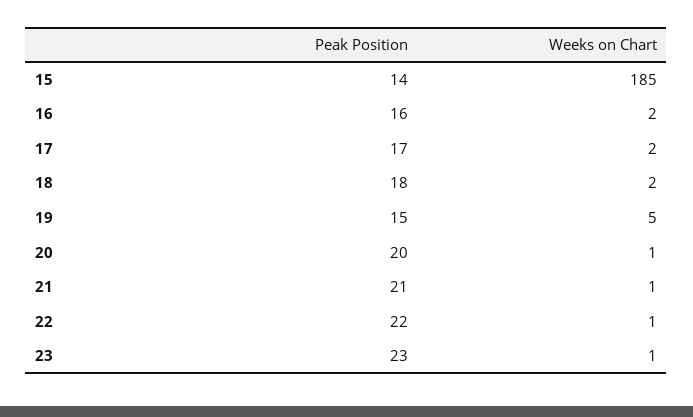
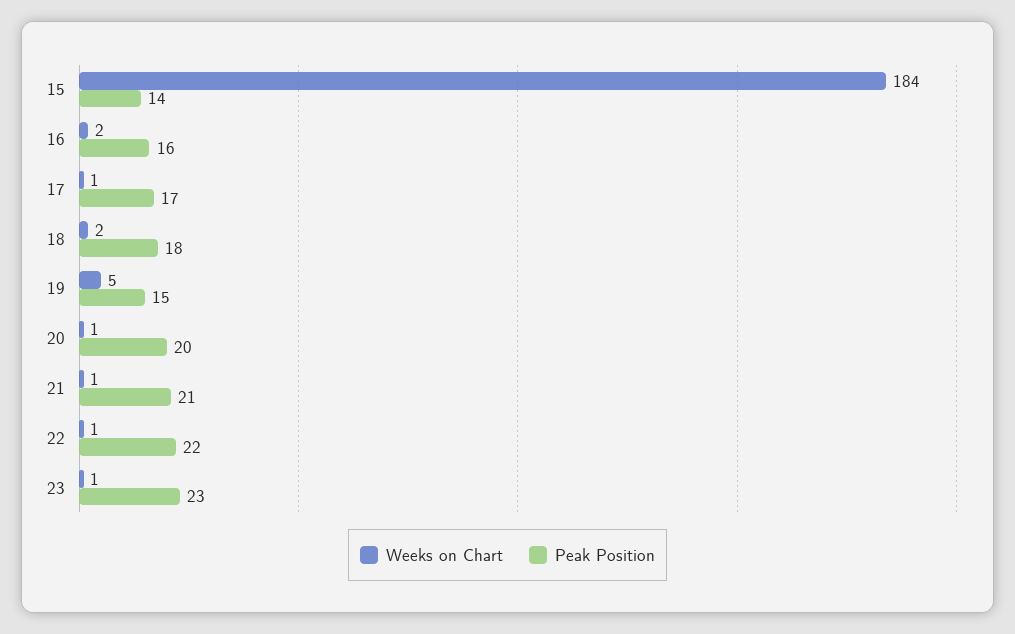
  {
    "Peak Position": {
      "15": 14,
      "16": 16,
      "17": 17,
      "18": 18,
      "19": 15,
      "20": 20,
      "21": 21,
      "22": 22,
      "23": 23
    },
    "Weeks on Chart": {
-     "15": 185,
+     "15": 184,
      "16": 2,
-     "17": 2,
+     "17": 1,
      "18": 2,
      "19": 5,
      "20": 1,
      "21": 1,
      "22": 1,
      "23": 1
    }
  }

